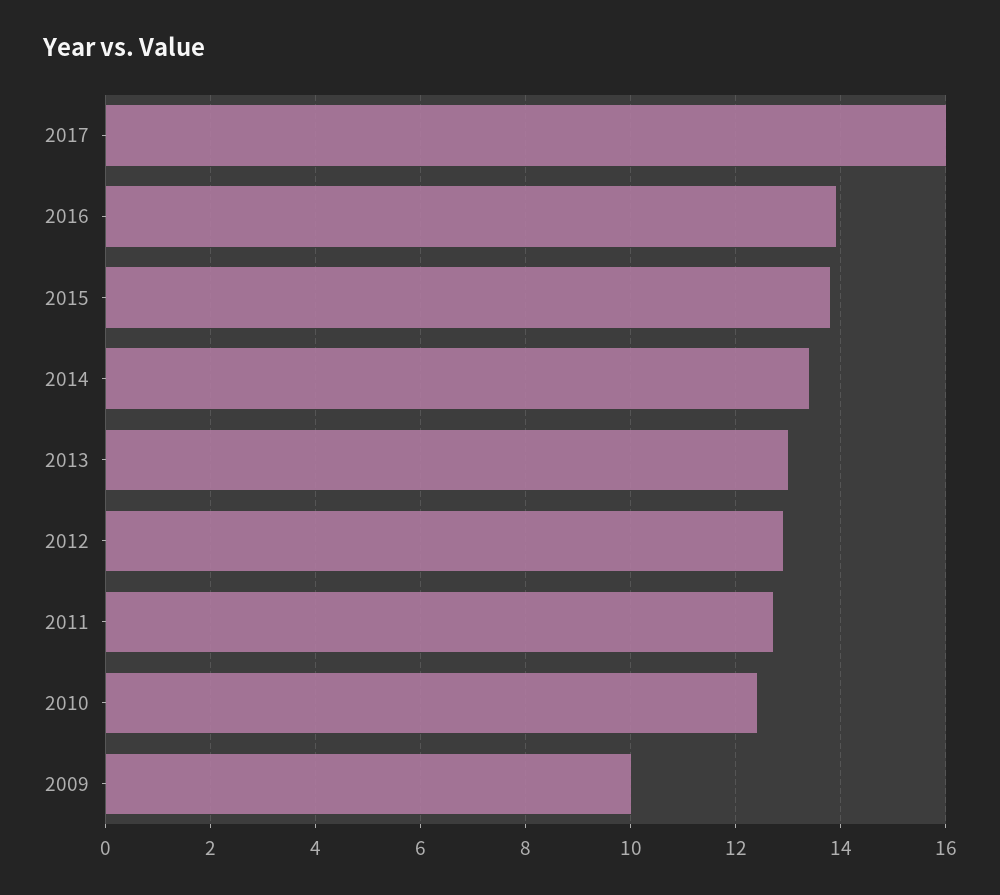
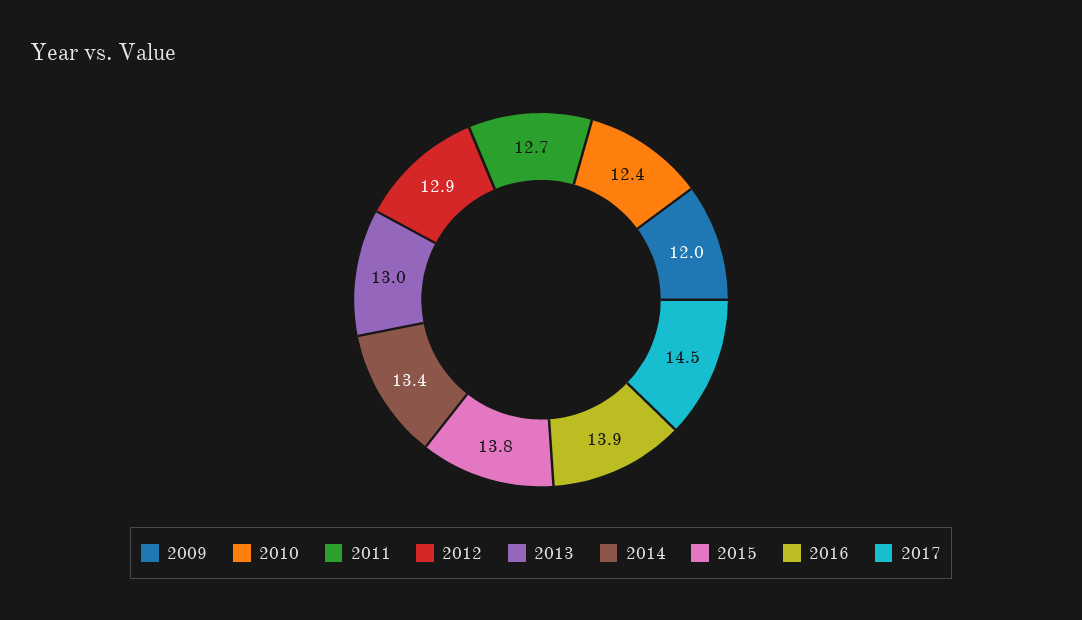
  {
-   "2017": 16,
+   "2017": 14.5,
    "2016": 13.9,
    "2015": 13.8,
    "2014": 13.4,
    "2013": 13,
    "2012": 12.9,
    "2011": 12.7,
    "2010": 12.4,
-   "2009": 10
+   "2009": 12
  }

